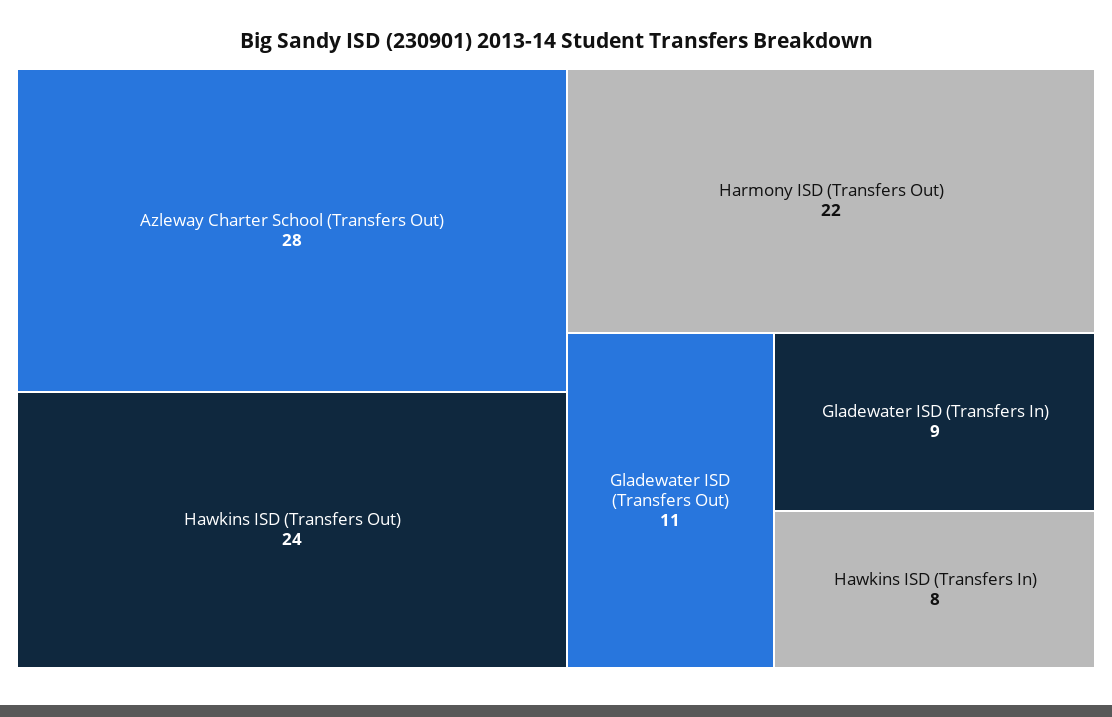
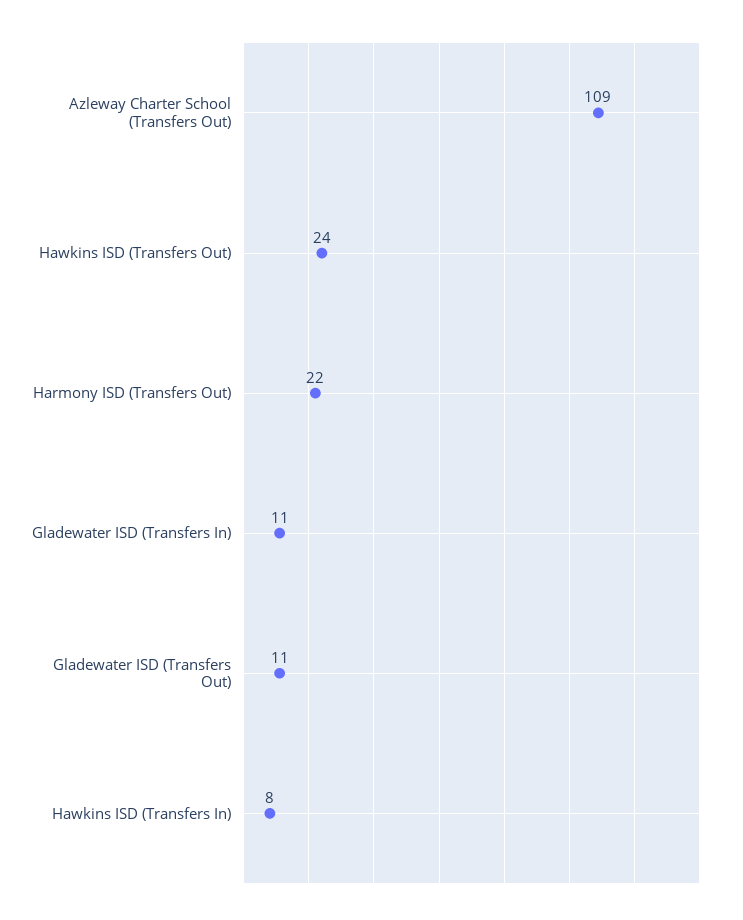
  {
-   "Azleway Charter School (Transfers Out)": 28,
+   "Azleway Charter School (Transfers Out)": 109,
    "Hawkins ISD (Transfers Out)": 24,
    "Harmony ISD (Transfers Out)": 22,
    "Gladewater ISD (Transfers Out)": 11,
-   "Gladewater ISD (Transfers In)": 9,
+   "Gladewater ISD (Transfers In)": 11,
    "Hawkins ISD (Transfers In)": 8
  }

